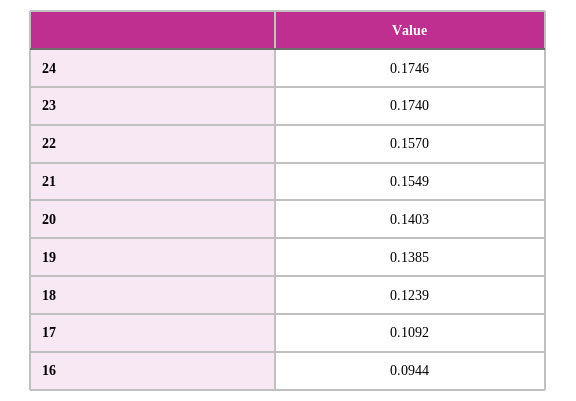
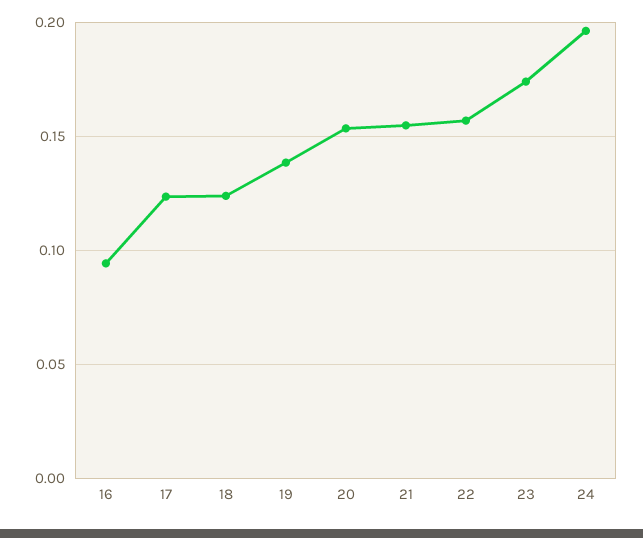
  {
-   "24": 0.1746,
+   "24": 0.195,
    "23": 0.174,
    "22": 0.157,
    "21": 0.1549,
-   "20": 0.1403,
+   "20": 0.155,
    "19": 0.1385,
    "18": 0.1239,
-   "17": 0.1092,
+   "17": 0.125,
    "16": 0.0944
  }

